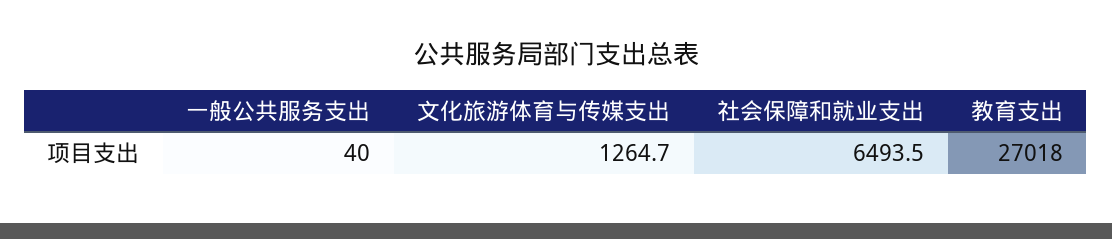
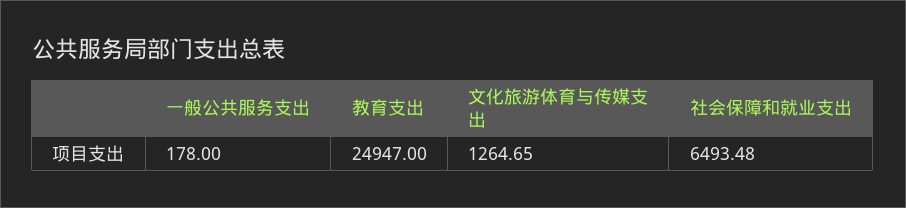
  {
-   "一般公共服务支出": 40,
+   "一般公共服务支出": 178,
    "文化旅游体育与传媒支出": 1264.65,
    "社会保障和就业支出": 6493.48,
-   "教育支出": 27018
+   "教育支出": 24947
  }

